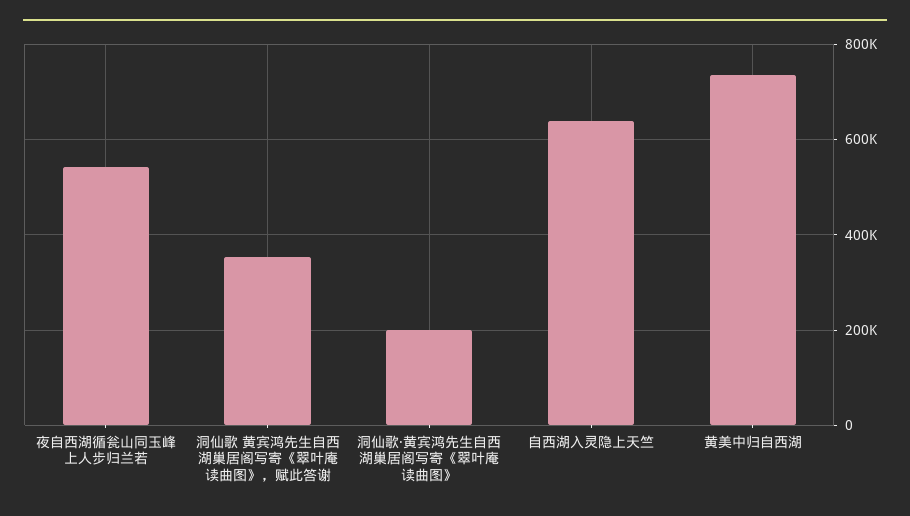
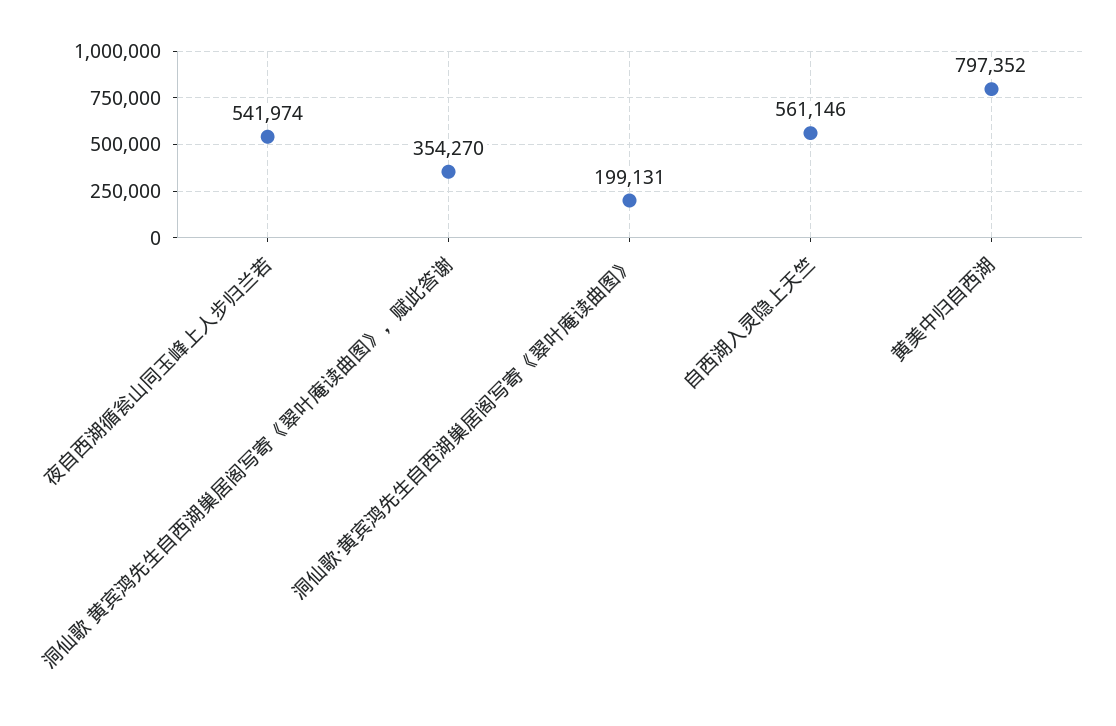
  {
    "夜自西湖循瓮山同玉峰上人步归兰若": 541974,
    "洞仙歌 黄宾鸿先生自西湖巢居阁写寄《翠叶庵读曲图》，赋此答谢": 354270,
    "洞仙歌·黄宾鸿先生自西湖巢居阁写寄《翠叶庵读曲图》": 199131,
-   "自西湖入灵隐上天竺": 640000,
+   "自西湖入灵隐上天竺": 561146,
-   "黄美中归自西湖": 740000
+   "黄美中归自西湖": 797352
  }

